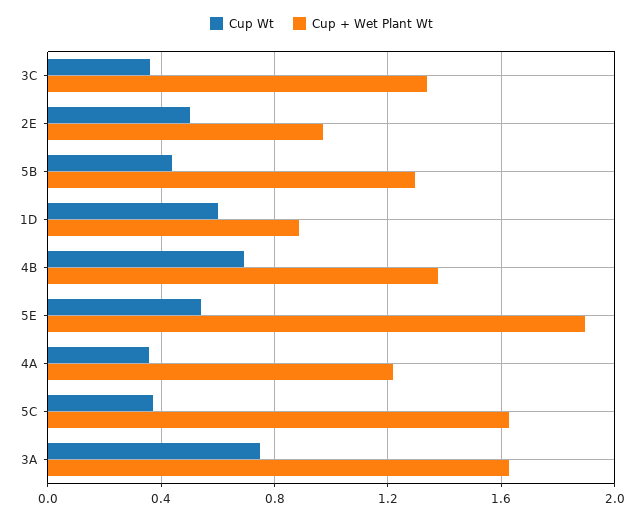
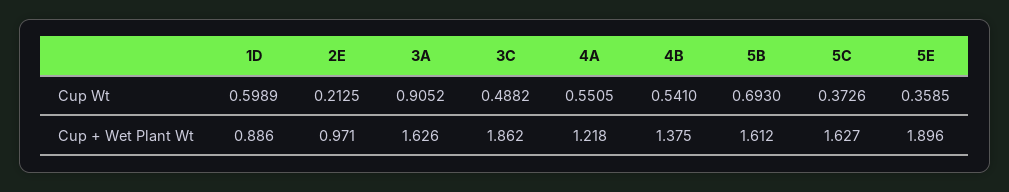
  {
    "Cup Wt": {
-     "3C": 0.35,
+     "3C": 0.4882,
-     "2E": 0.5,
+     "2E": 0.2125,
-     "5B": 0.45,
+     "5B": 0.693,
      "1D": 0.5989,
-     "4B": 0.7,
+     "4B": 0.541,
-     "5E": 0.55,
+     "5E": 0.3585,
-     "4A": 0.35,
+     "4A": 0.5505,
      "5C": 0.3726,
-     "3A": 0.75
+     "3A": 0.9052
    },
    "Cup + Wet Plant Wt": {
-     "3C": 1.35,
+     "3C": 1.862,
      "2E": 0.971,
-     "5B": 1.3,
+     "5B": 1.612,
      "1D": 0.886,
      "4B": 1.375,
      "5E": 1.896,
      "4A": 1.218,
      "5C": 1.627,
      "3A": 1.626
    }
  }

